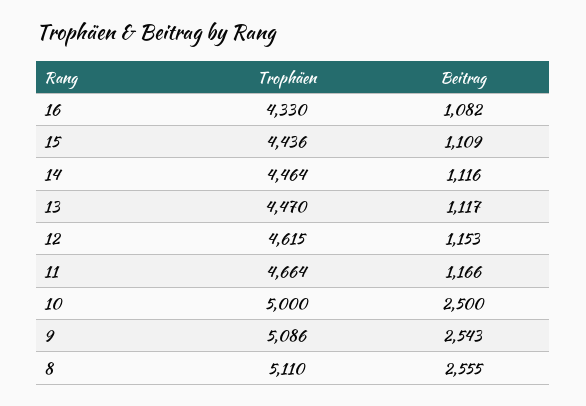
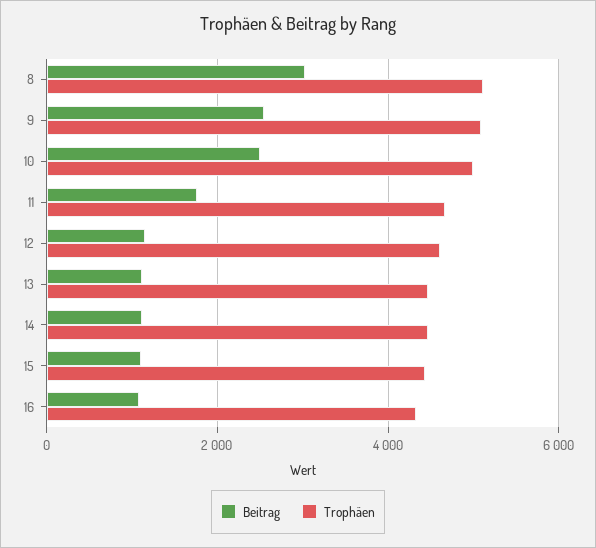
  {
    "Trophäen": {
      "16": 4330,
      "15": 4436,
      "14": 4464,
      "13": 4470,
      "12": 4615,
      "11": 4664,
      "10": 5000,
      "9": 5086,
      "8": 5110
    },
    "Beitrag": {
      "16": 1082,
      "15": 1109,
      "14": 1116,
      "13": 1117,
      "12": 1153,
-     "11": 1166,
+     "11": 1800,
      "10": 2500,
      "9": 2543,
-     "8": 2555
+     "8": 3000
    }
  }

